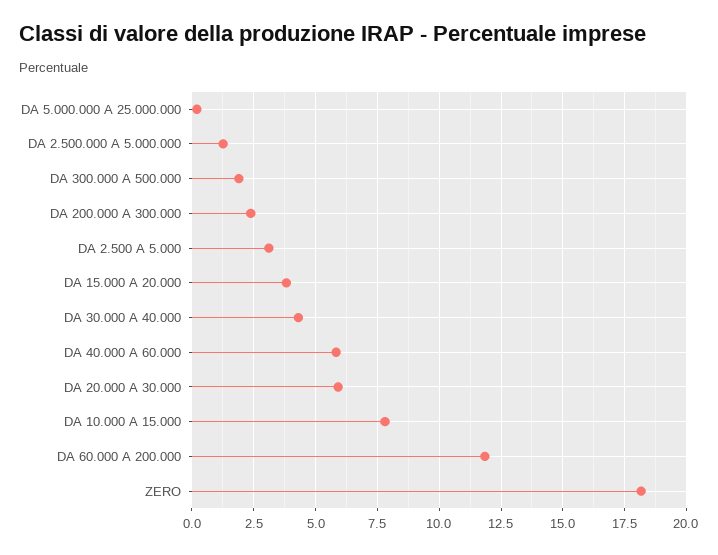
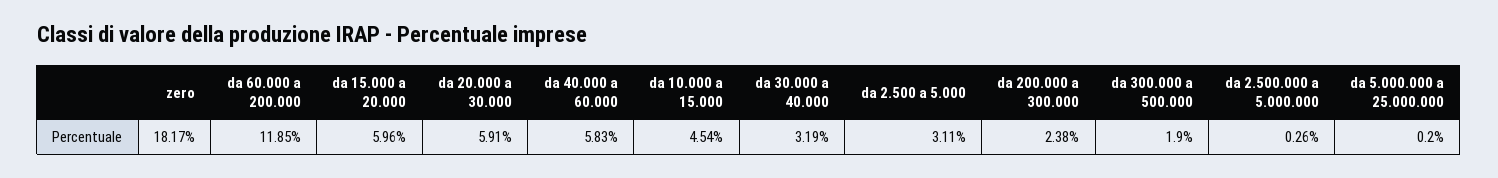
  {
    "DA 5.000.000 A 25.000.000": 0.2,
-   "DA 2.500.000 A 5.000.000": 1.25,
+   "DA 2.500.000 A 5.000.000": 0.26,
    "DA 300.000 A 500.000": 1.9,
    "DA 200.000 A 300.000": 2.38,
    "DA 2.500 A 5.000": 3.11,
-   "DA 15.000 A 20.000": 3.75,
+   "DA 15.000 A 20.000": 5.96,
-   "DA 30.000 A 40.000": 4.25,
+   "DA 30.000 A 40.000": 3.19,
    "DA 40.000 A 60.000": 5.83,
    "DA 20.000 A 30.000": 5.91,
-   "DA 10.000 A 15.000": 7.75,
+   "DA 10.000 A 15.000": 4.54,
    "DA 60.000 A 200.000": 11.85,
    "ZERO": 18.17
  }

